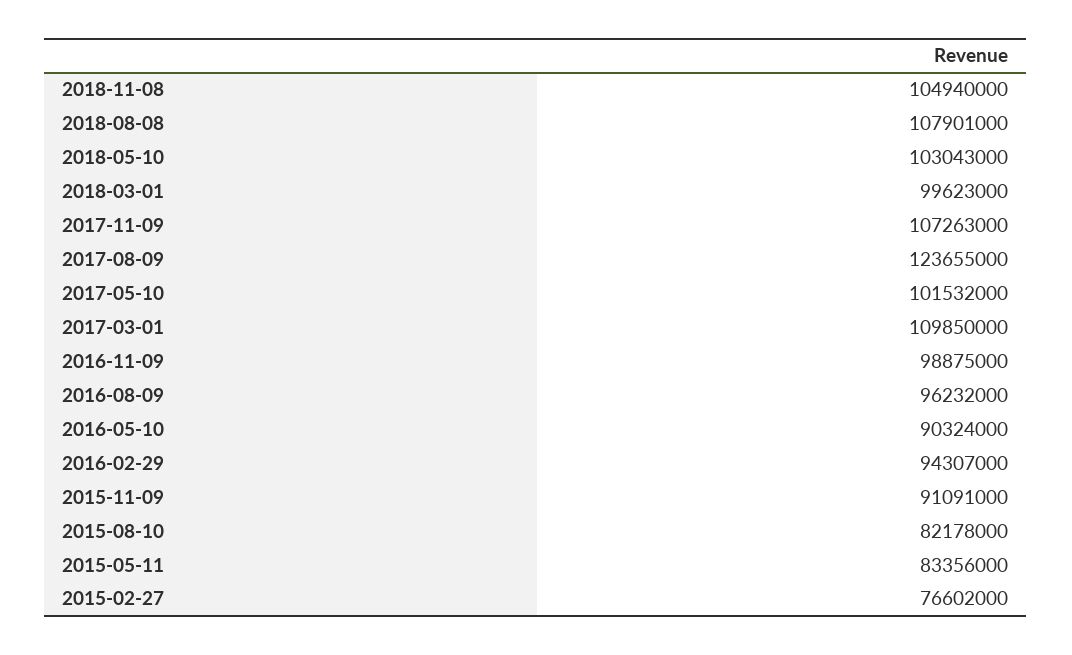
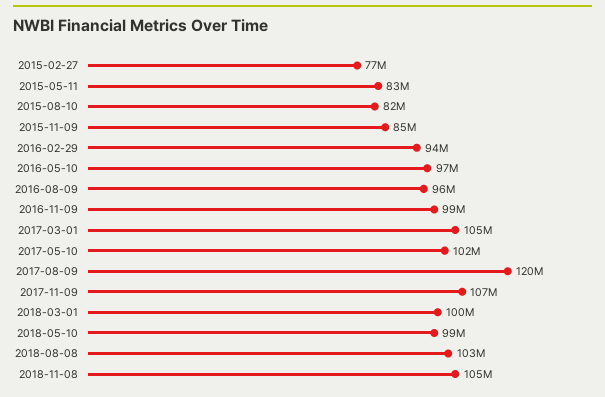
  {
    "2018-11-08": 104940000,
-   "2018-08-08": 107901000,
+   "2018-08-08": 103000000,
-   "2018-05-10": 103043000,
+   "2018-05-10": 99000000,
    "2018-03-01": 99623000,
    "2017-11-09": 107263000,
-   "2017-08-09": 123655000,
+   "2017-08-09": 120000000,
    "2017-05-10": 101532000,
-   "2017-03-01": 109850000,
+   "2017-03-01": 105000000,
    "2016-11-09": 98875000,
    "2016-08-09": 96232000,
-   "2016-05-10": 90324000,
+   "2016-05-10": 97000000,
    "2016-02-29": 94307000,
-   "2015-11-09": 91091000,
+   "2015-11-09": 85000000,
    "2015-08-10": 82178000,
    "2015-05-11": 83356000,
    "2015-02-27": 76602000
  }

